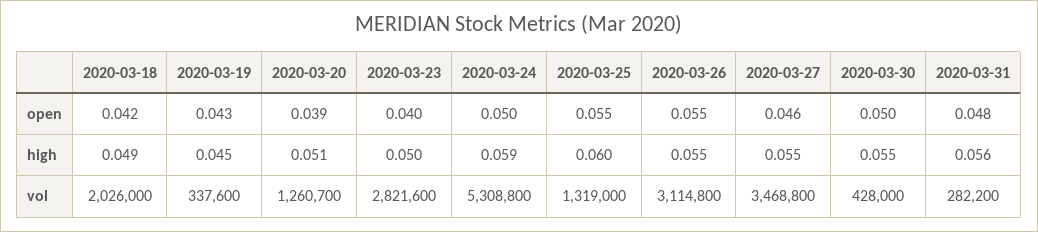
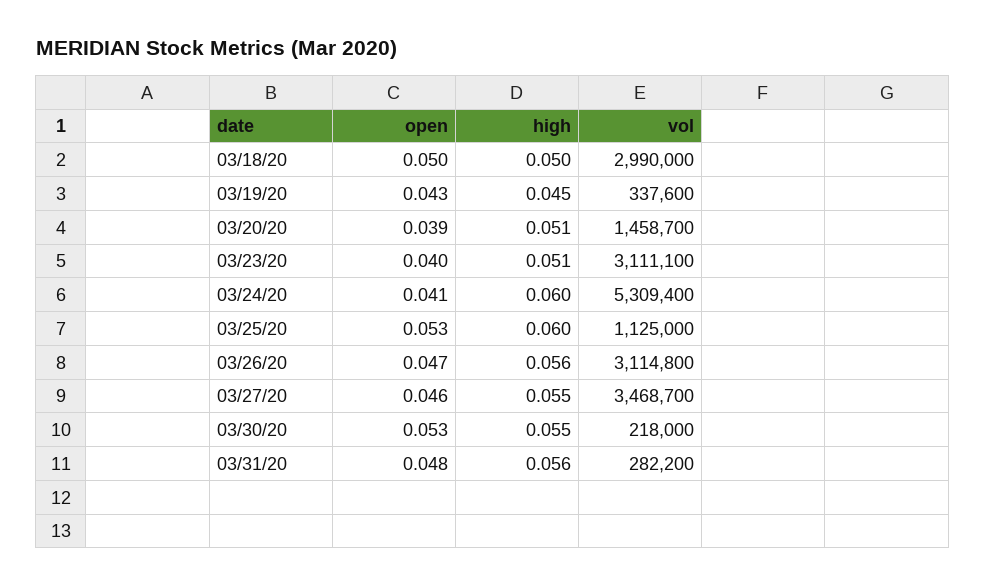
  {
    "2020-03-18": {
-     "open": 0.042,
+     "open": 0.05,
-     "high": 0.049,
+     "high": 0.05,
-     "vol": 2026000
+     "vol": 2990000
    },
    "2020-03-19": {
      "open": 0.043,
      "high": 0.045,
      "vol": 337600
    },
    "2020-03-20": {
      "open": 0.039,
      "high": 0.051,
-     "vol": 1260700
+     "vol": 1458700
    },
    "2020-03-23": {
      "open": 0.04,
-     "high": 0.05,
+     "high": 0.051,
-     "vol": 2821600
+     "vol": 3111100
    },
    "2020-03-24": {
-     "open": 0.05,
+     "open": 0.041,
-     "high": 0.059,
+     "high": 0.06,
-     "vol": 5308800
+     "vol": 5309400
    },
    "2020-03-25": {
-     "open": 0.055,
+     "open": 0.053,
      "high": 0.06,
-     "vol": 1319000
+     "vol": 1125000
    },
    "2020-03-26": {
-     "open": 0.055,
+     "open": 0.047,
-     "high": 0.055,
+     "high": 0.056,
      "vol": 3114800
    },
    "2020-03-27": {
      "open": 0.046,
      "high": 0.055,
-     "vol": 3468800
+     "vol": 3468700
    },
    "2020-03-30": {
-     "open": 0.05,
+     "open": 0.053,
      "high": 0.055,
-     "vol": 428000
+     "vol": 218000
    },
    "2020-03-31": {
      "open": 0.048,
      "high": 0.056,
      "vol": 282200
    }
  }

